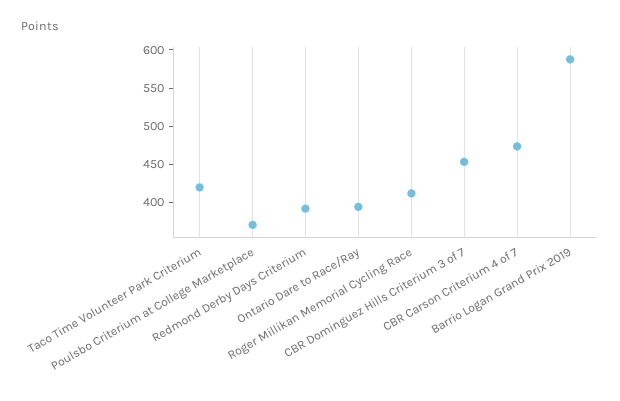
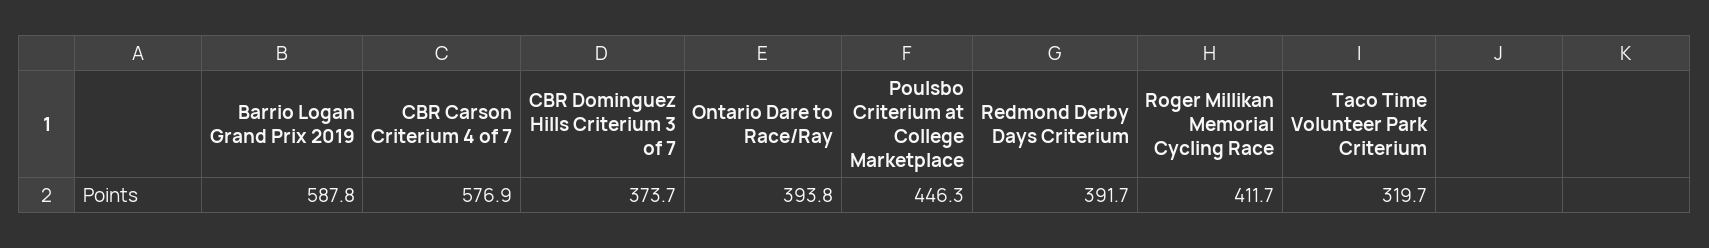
  {
-   "Taco Time Volunteer Park Criterium": 425,
+   "Taco Time Volunteer Park Criterium": 319.7,
-   "Poulsbo Criterium at College Marketplace": 375,
+   "Poulsbo Criterium at College Marketplace": 446.3,
    "Redmond Derby Days Criterium": 391.7,
    "Ontario Dare to Race/Ray": 393.8,
    "Roger Millikan Memorial Cycling Race": 411.7,
-   "CBR Dominguez Hills Criterium 3 of 7": 450,
+   "CBR Dominguez Hills Criterium 3 of 7": 373.7,
-   "CBR Carson Criterium 4 of 7": 475,
+   "CBR Carson Criterium 4 of 7": 576.9,
    "Barrio Logan Grand Prix 2019": 587.8
  }

